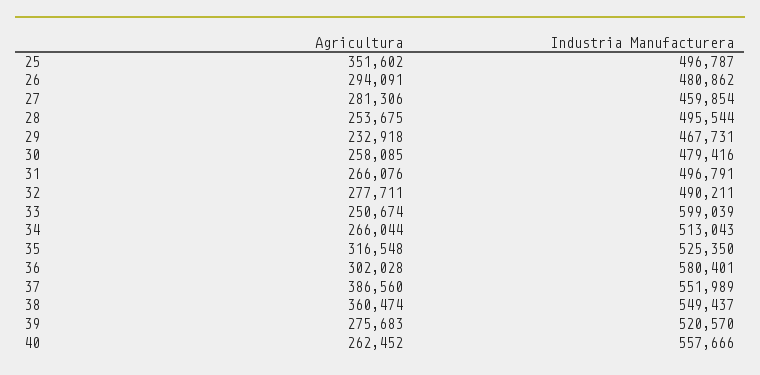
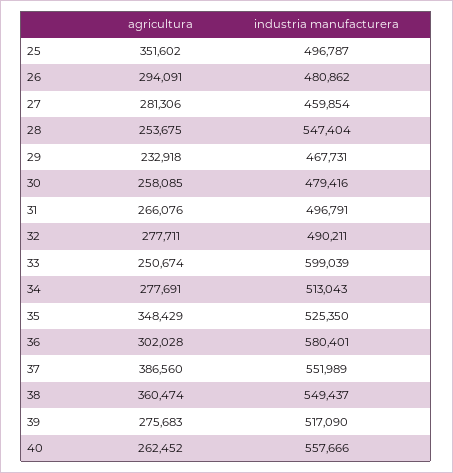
  {
    "Agricultura": {
      "25": 351602,
      "26": 294091,
      "27": 281306,
      "28": 253675,
      "29": 232918,
      "30": 258085,
      "31": 266076,
      "32": 277711,
      "33": 250674,
-     "34": 266044,
+     "34": 277691,
-     "35": 316548,
+     "35": 348429,
      "36": 302028,
      "37": 386560,
      "38": 360474,
      "39": 275683,
      "40": 262452
    },
    "Industria Manufacturera": {
      "25": 496787,
      "26": 480862,
      "27": 459854,
-     "28": 495544,
+     "28": 547404,
      "29": 467731,
      "30": 479416,
      "31": 496791,
      "32": 490211,
      "33": 599039,
      "34": 513043,
      "35": 525350,
      "36": 580401,
      "37": 551989,
      "38": 549437,
-     "39": 520570,
+     "39": 517090,
      "40": 557666
    }
  }

